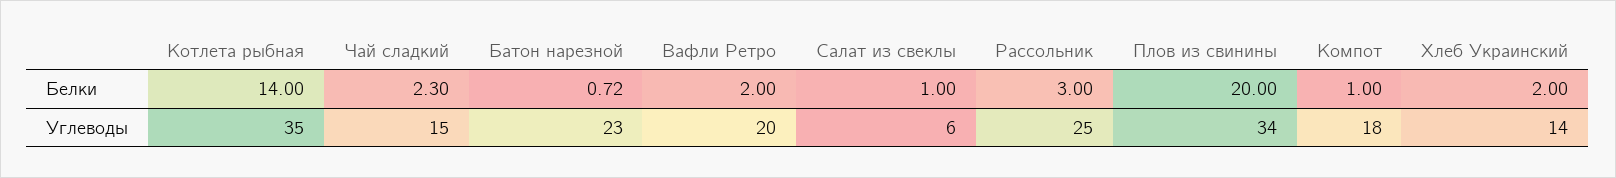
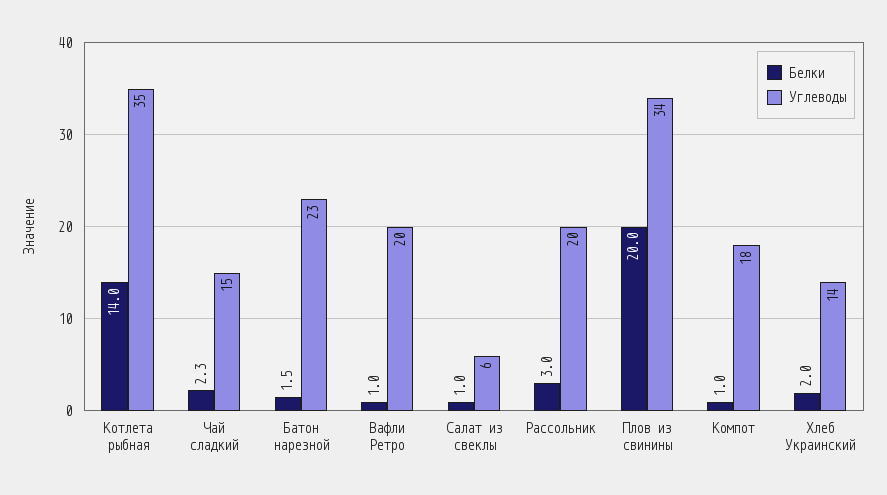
  {
    "Белки": {
      "Котлета рыбная": 14,
      "Чай сладкий": 2.3,
-     "Батон нарезной": 0.72,
+     "Батон нарезной": 1.5,
-     "Вафли Ретро": 2,
+     "Вафли Ретро": 1,
      "Салат из свеклы": 1,
      "Рассольник": 3,
      "Плов из свинины": 20,
      "Компот": 1,
      "Хлеб Украинский": 2
    },
    "Углеводы": {
      "Котлета рыбная": 35,
      "Чай сладкий": 15,
      "Батон нарезной": 23,
      "Вафли Ретро": 20,
      "Салат из свеклы": 6,
-     "Рассольник": 25,
+     "Рассольник": 20,
      "Плов из свинины": 34,
      "Компот": 18,
      "Хлеб Украинский": 14
    }
  }

